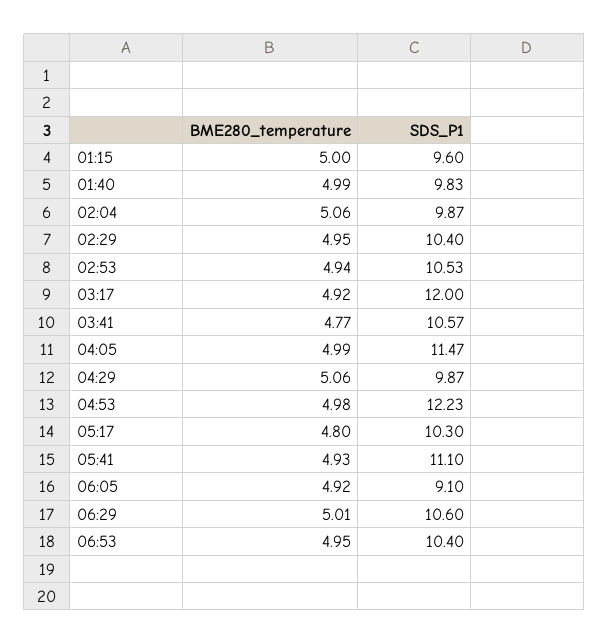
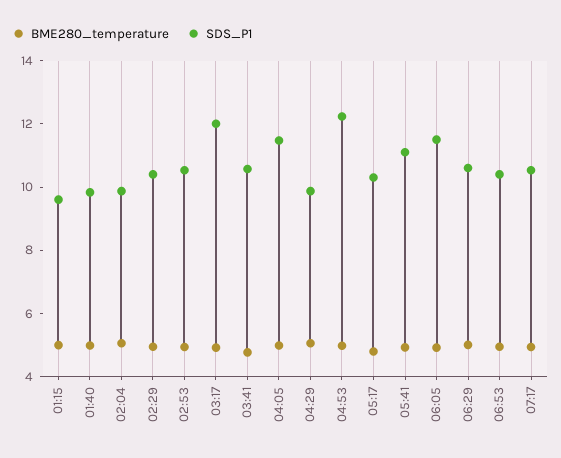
  {
    "BME280_temperature": {
      "01:15": 5,
      "01:40": 4.99,
      "02:04": 5.06,
      "02:29": 4.95,
      "02:53": 4.94,
      "03:17": 4.92,
      "03:41": 4.77,
      "04:05": 4.99,
      "04:29": 5.06,
      "04:53": 4.98,
      "05:17": 4.8,
      "05:41": 4.93,
      "06:05": 4.92,
      "06:29": 5.01,
-     "06:53": 4.95
+     "06:53": 4.95,
+     "07:17": 5
    },
    "SDS_P1": {
      "01:15": 9.6,
      "01:40": 9.83,
      "02:04": 9.87,
      "02:29": 10.4,
      "02:53": 10.53,
      "03:17": 12,
      "03:41": 10.57,
      "04:05": 11.47,
      "04:29": 9.87,
      "04:53": 12.23,
      "05:17": 10.3,
      "05:41": 11.1,
-     "06:05": 9.1,
+     "06:05": 11.5,
      "06:29": 10.6,
-     "06:53": 10.4
+     "06:53": 10.4,
+     "07:17": 10.5
    }
  }

